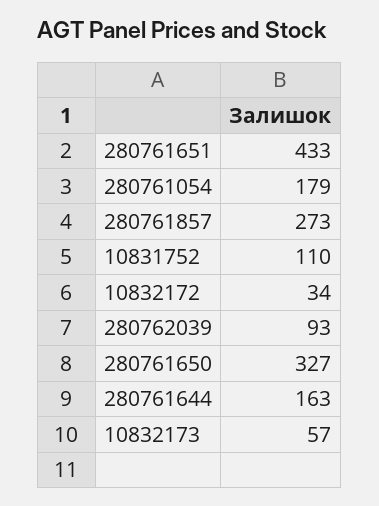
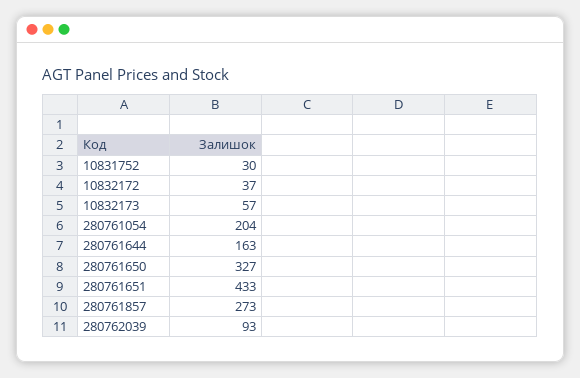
  {
    "280761651": 433,
-   "280761054": 179,
+   "280761054": 204,
    "280761857": 273,
-   "10831752": 110,
+   "10831752": 30,
-   "10832172": 34,
+   "10832172": 37,
    "280762039": 93,
    "280761650": 327,
    "280761644": 163,
    "10832173": 57
  }

